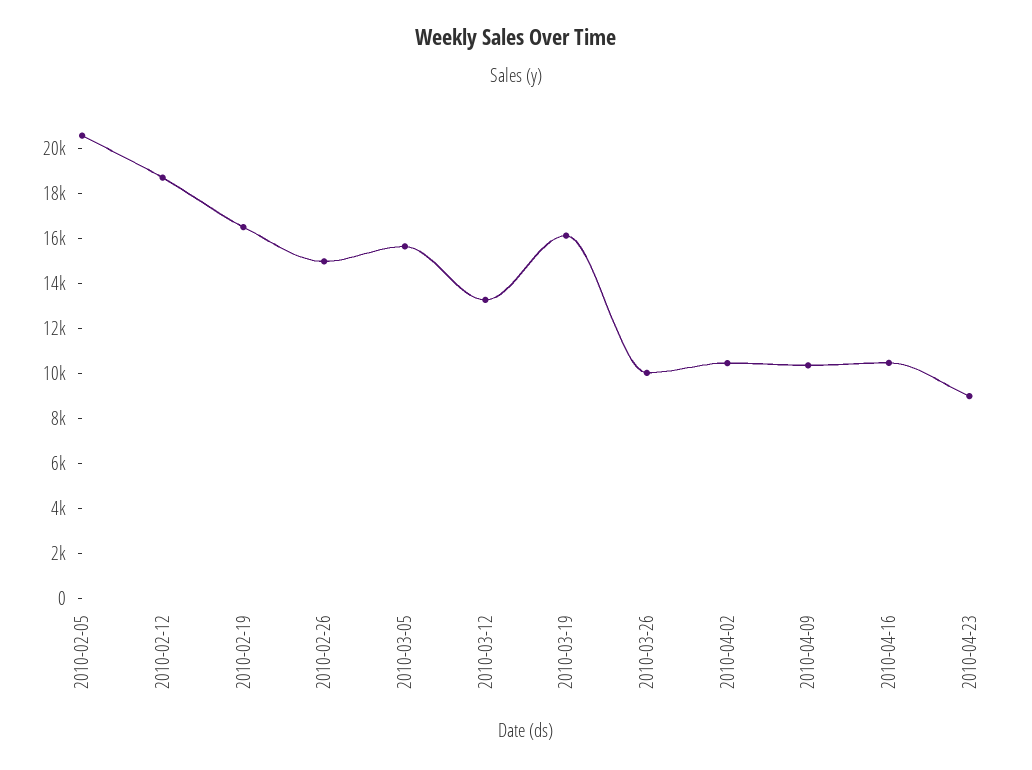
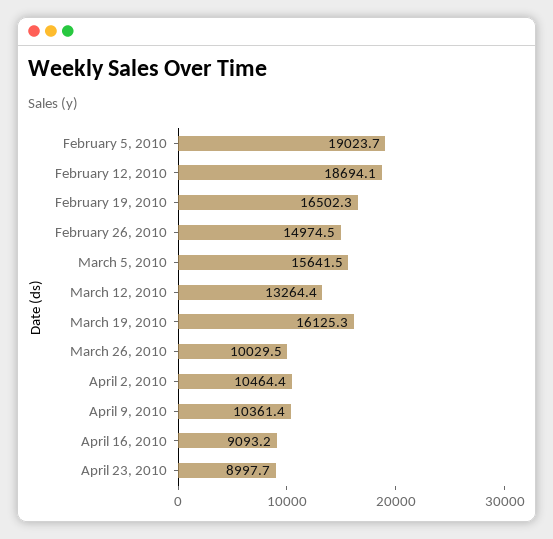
  {
-   "2010-02-05": 20500,
+   "2010-02-05": 19023.7,
    "2010-02-12": 18694.1,
    "2010-02-19": 16502.3,
    "2010-02-26": 14974.5,
    "2010-03-05": 15641.5,
    "2010-03-12": 13264.4,
    "2010-03-19": 16125.3,
    "2010-03-26": 10029.5,
    "2010-04-02": 10464.4,
    "2010-04-09": 10361.4,
-   "2010-04-16": 10500,
+   "2010-04-16": 9093.2,
    "2010-04-23": 8997.7
  }

